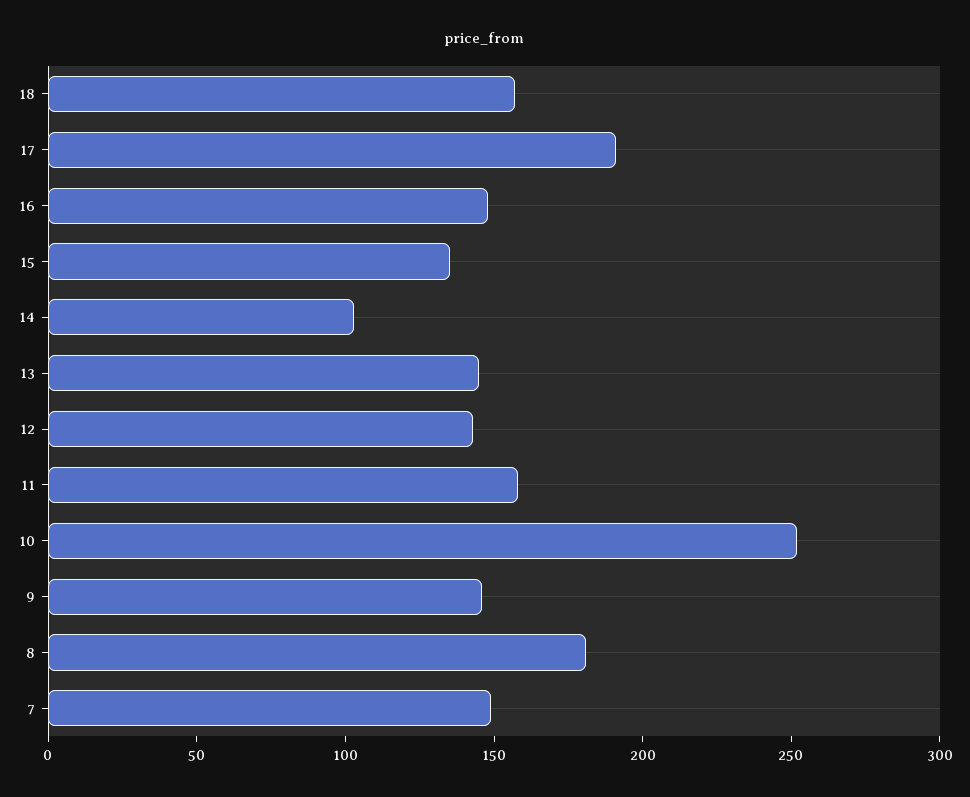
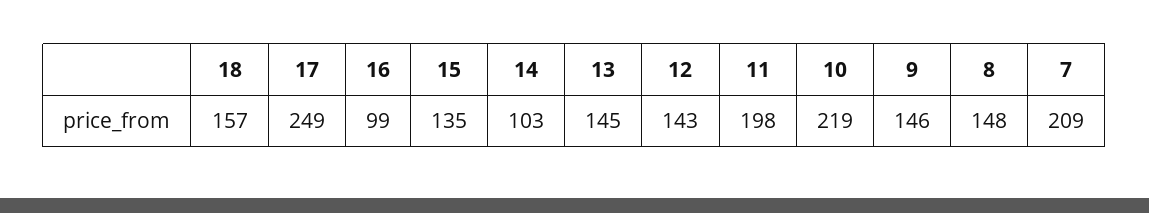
  {
    "18": 157,
-   "17": 190,
+   "17": 249,
-   "16": 150,
+   "16": 99,
    "15": 135,
    "14": 103,
    "13": 145,
    "12": 143,
-   "11": 160,
+   "11": 198,
-   "10": 250,
+   "10": 219,
    "9": 146,
-   "8": 180,
+   "8": 148,
-   "7": 150
+   "7": 209
  }

